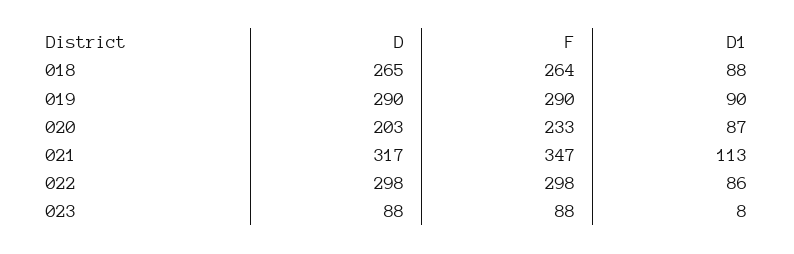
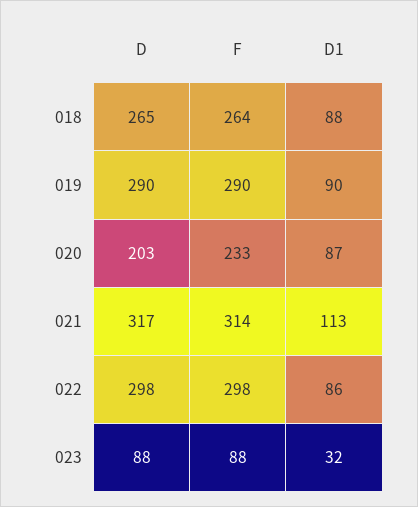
  {
    "D": {
      "018": 265,
      "019": 290,
      "020": 203,
      "021": 317,
      "022": 298,
      "023": 88
    },
    "F": {
      "018": 264,
      "019": 290,
      "020": 233,
-     "021": 347,
+     "021": 314,
      "022": 298,
      "023": 88
    },
    "D1": {
      "018": 88,
      "019": 90,
      "020": 87,
      "021": 113,
      "022": 86,
-     "023": 8
+     "023": 32
    }
  }

